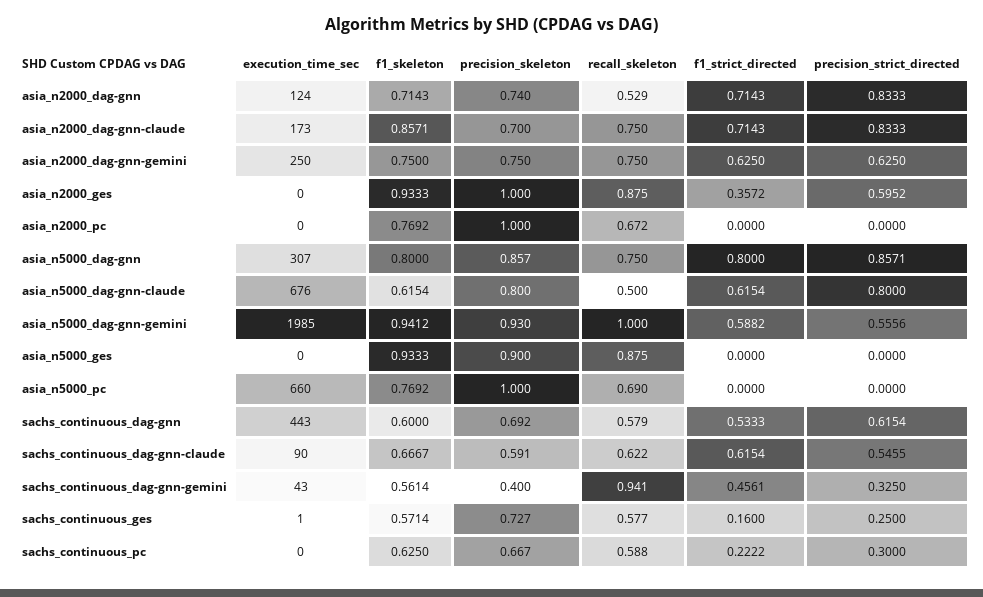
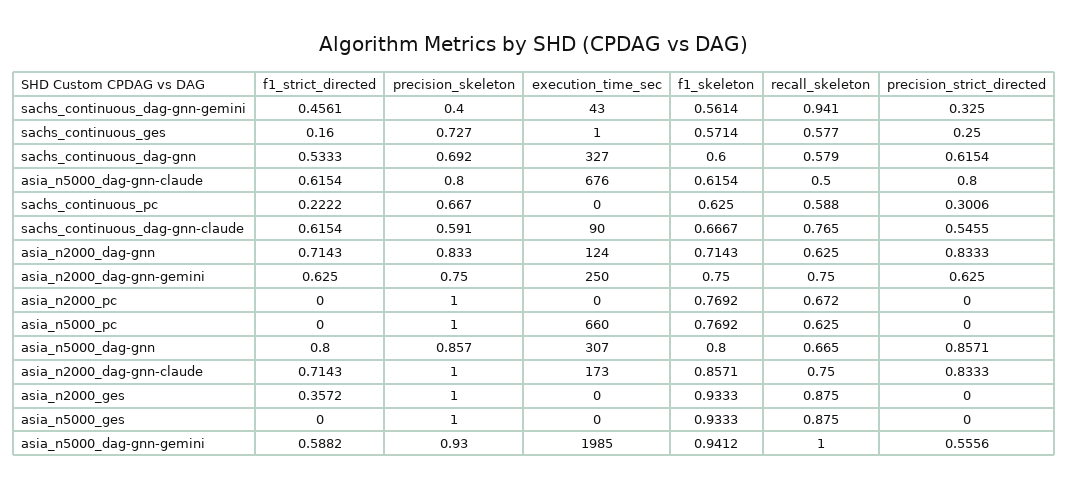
  {
    "execution_time_sec": {
      "asia_n2000_dag-gnn": 124,
      "asia_n2000_dag-gnn-claude": 173,
      "asia_n2000_dag-gnn-gemini": 250,
      "asia_n2000_ges": 0,
      "asia_n2000_pc": 0,
      "asia_n5000_dag-gnn": 307,
      "asia_n5000_dag-gnn-claude": 676,
      "asia_n5000_dag-gnn-gemini": 1985,
      "asia_n5000_ges": 0,
      "asia_n5000_pc": 660,
-     "sachs_continuous_dag-gnn": 443,
+     "sachs_continuous_dag-gnn": 327,
      "sachs_continuous_dag-gnn-claude": 90,
      "sachs_continuous_dag-gnn-gemini": 43,
      "sachs_continuous_ges": 1,
      "sachs_continuous_pc": 0
    },
    "f1_skeleton": {
      "asia_n2000_dag-gnn": 0.7143,
      "asia_n2000_dag-gnn-claude": 0.8571,
      "asia_n2000_dag-gnn-gemini": 0.75,
      "asia_n2000_ges": 0.9333,
      "asia_n2000_pc": 0.7692,
      "asia_n5000_dag-gnn": 0.8,
      "asia_n5000_dag-gnn-claude": 0.6154,
      "asia_n5000_dag-gnn-gemini": 0.9412,
      "asia_n5000_ges": 0.9333,
      "asia_n5000_pc": 0.7692,
      "sachs_continuous_dag-gnn": 0.6,
      "sachs_continuous_dag-gnn-claude": 0.6667,
      "sachs_continuous_dag-gnn-gemini": 0.5614,
      "sachs_continuous_ges": 0.5714,
      "sachs_continuous_pc": 0.625
    },
    "precision_skeleton": {
-     "asia_n2000_dag-gnn": 0.74,
+     "asia_n2000_dag-gnn": 0.833,
-     "asia_n2000_dag-gnn-claude": 0.7,
+     "asia_n2000_dag-gnn-claude": 1,
      "asia_n2000_dag-gnn-gemini": 0.75,
      "asia_n2000_ges": 1,
      "asia_n2000_pc": 1,
      "asia_n5000_dag-gnn": 0.857,
      "asia_n5000_dag-gnn-claude": 0.8,
      "asia_n5000_dag-gnn-gemini": 0.93,
-     "asia_n5000_ges": 0.9,
+     "asia_n5000_ges": 1,
      "asia_n5000_pc": 1,
      "sachs_continuous_dag-gnn": 0.692,
      "sachs_continuous_dag-gnn-claude": 0.591,
      "sachs_continuous_dag-gnn-gemini": 0.4,
      "sachs_continuous_ges": 0.727,
      "sachs_continuous_pc": 0.667
    },
    "recall_skeleton": {
-     "asia_n2000_dag-gnn": 0.529,
+     "asia_n2000_dag-gnn": 0.625,
      "asia_n2000_dag-gnn-claude": 0.75,
      "asia_n2000_dag-gnn-gemini": 0.75,
      "asia_n2000_ges": 0.875,
      "asia_n2000_pc": 0.672,
-     "asia_n5000_dag-gnn": 0.75,
+     "asia_n5000_dag-gnn": 0.665,
      "asia_n5000_dag-gnn-claude": 0.5,
      "asia_n5000_dag-gnn-gemini": 1,
      "asia_n5000_ges": 0.875,
-     "asia_n5000_pc": 0.69,
+     "asia_n5000_pc": 0.625,
      "sachs_continuous_dag-gnn": 0.579,
-     "sachs_continuous_dag-gnn-claude": 0.622,
+     "sachs_continuous_dag-gnn-claude": 0.765,
      "sachs_continuous_dag-gnn-gemini": 0.941,
      "sachs_continuous_ges": 0.577,
      "sachs_continuous_pc": 0.588
    },
    "f1_strict_directed": {
      "asia_n2000_dag-gnn": 0.7143,
      "asia_n2000_dag-gnn-claude": 0.7143,
      "asia_n2000_dag-gnn-gemini": 0.625,
      "asia_n2000_ges": 0.3572,
      "asia_n2000_pc": 0,
      "asia_n5000_dag-gnn": 0.8,
      "asia_n5000_dag-gnn-claude": 0.6154,
      "asia_n5000_dag-gnn-gemini": 0.5882,
      "asia_n5000_ges": 0,
      "asia_n5000_pc": 0,
      "sachs_continuous_dag-gnn": 0.5333,
      "sachs_continuous_dag-gnn-claude": 0.6154,
      "sachs_continuous_dag-gnn-gemini": 0.4561,
      "sachs_continuous_ges": 0.16,
      "sachs_continuous_pc": 0.2222
    },
    "precision_strict_directed": {
      "asia_n2000_dag-gnn": 0.8333,
      "asia_n2000_dag-gnn-claude": 0.8333,
      "asia_n2000_dag-gnn-gemini": 0.625,
-     "asia_n2000_ges": 0.5952,
+     "asia_n2000_ges": 0,
      "asia_n2000_pc": 0,
      "asia_n5000_dag-gnn": 0.8571,
      "asia_n5000_dag-gnn-claude": 0.8,
      "asia_n5000_dag-gnn-gemini": 0.5556,
      "asia_n5000_ges": 0,
      "asia_n5000_pc": 0,
      "sachs_continuous_dag-gnn": 0.6154,
      "sachs_continuous_dag-gnn-claude": 0.5455,
      "sachs_continuous_dag-gnn-gemini": 0.325,
      "sachs_continuous_ges": 0.25,
-     "sachs_continuous_pc": 0.3
+     "sachs_continuous_pc": 0.3006
    }
  }

